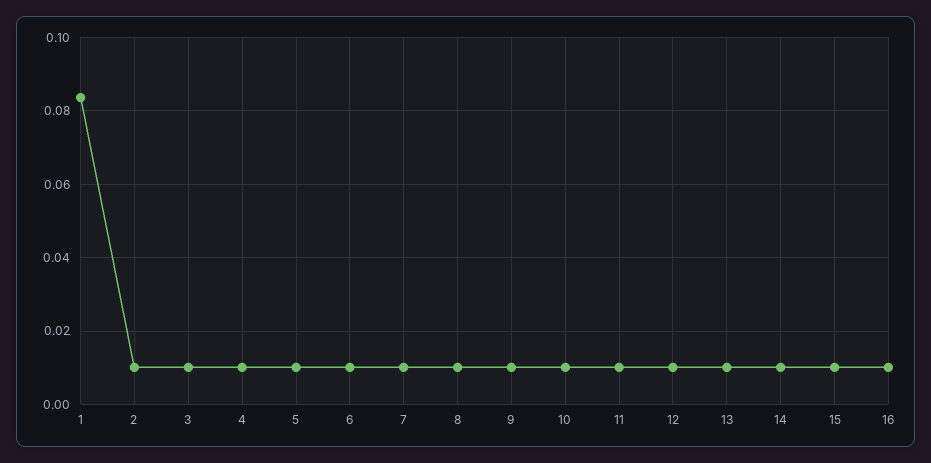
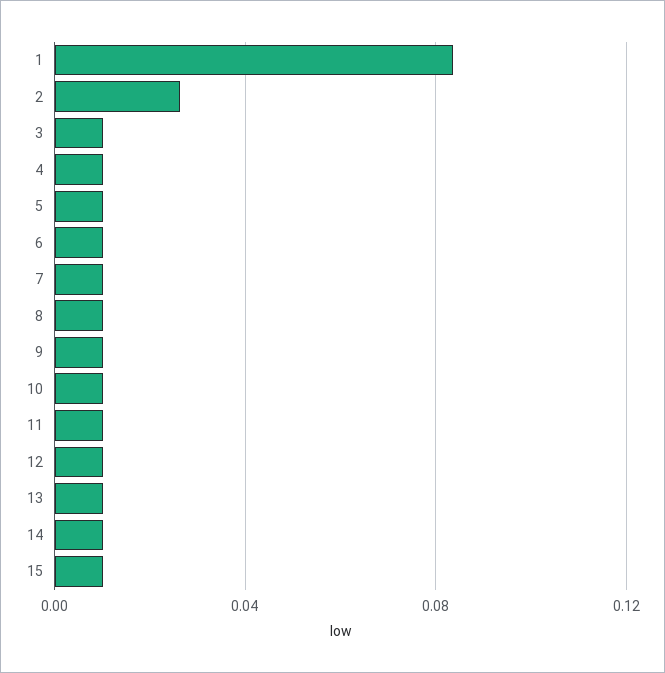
  {
    "1": 0.084,
-   "2": 0.01,
+   "2": 0.025,
    "3": 0.01,
    "4": 0.01,
    "5": 0.01,
    "6": 0.01,
    "7": 0.01,
    "8": 0.01,
    "9": 0.01,
    "10": 0.01,
    "11": 0.01,
    "12": 0.01,
    "13": 0.01,
    "14": 0.01,
-   "15": 0.01,
+   "15": 0.01
-   "16": 0.01
  }

